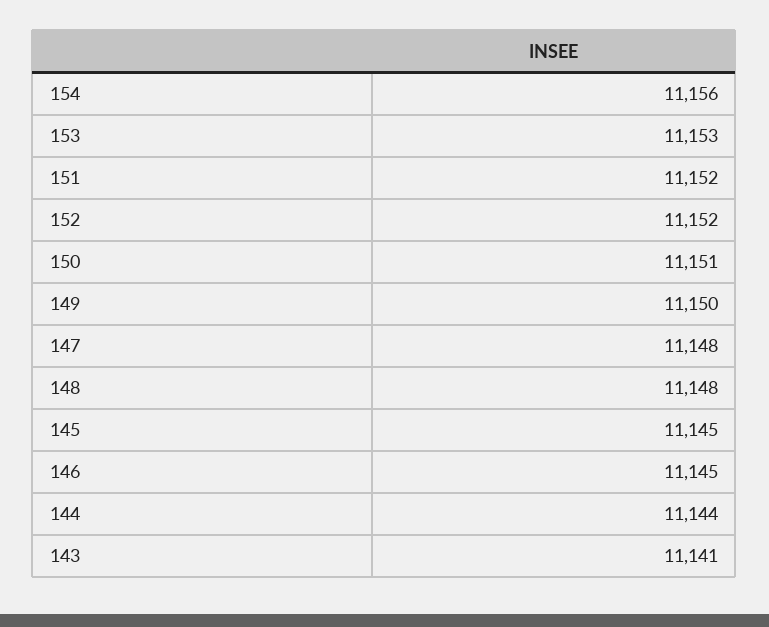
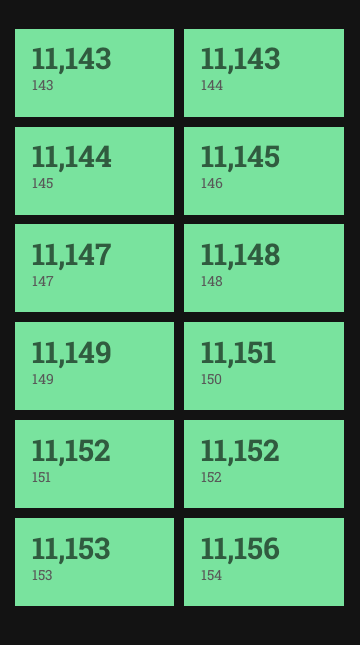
  {
    "154": 11156,
    "153": 11153,
    "151": 11152,
    "152": 11152,
    "150": 11151,
-   "149": 11150,
+   "149": 11149,
-   "147": 11148,
+   "147": 11147,
    "148": 11148,
-   "145": 11145,
+   "145": 11144,
    "146": 11145,
-   "144": 11144,
+   "144": 11143,
-   "143": 11141
+   "143": 11143
  }

